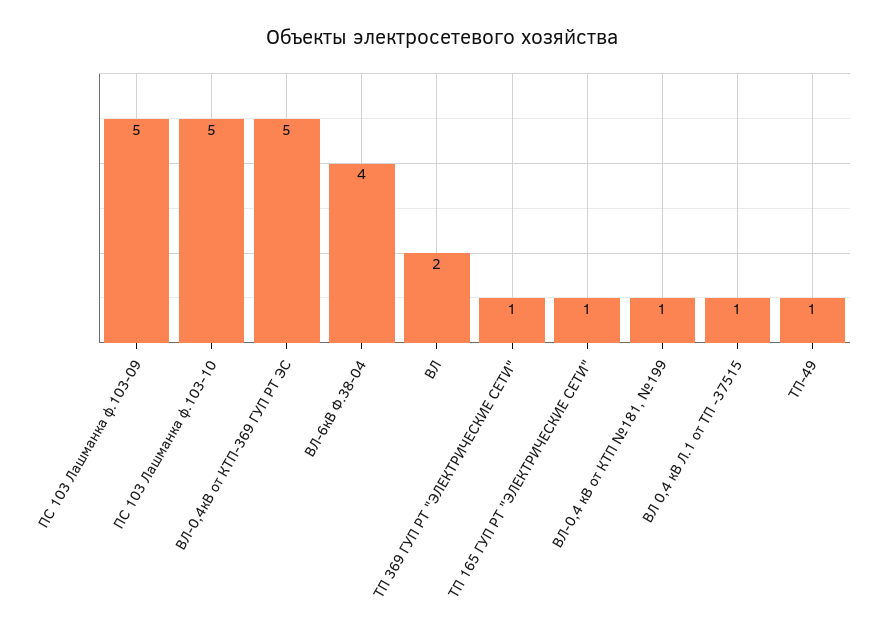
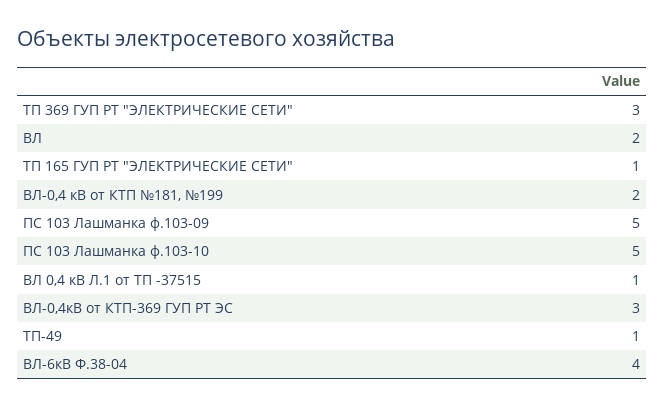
  {
    "ПС 103 Лашманка ф.103-09": 5,
    "ПС 103 Лашманка ф.103-10": 5,
-   "ВЛ-0,4кВ от КТП-369 ГУП РТ ЭС": 5,
+   "ВЛ-0,4кВ от КТП-369 ГУП РТ ЭС": 3,
    "ВЛ-6кВ Ф.38-04": 4,
    "ВЛ": 2,
-   "ТП 369 ГУП РТ \"ЭЛЕКТРИЧЕСКИЕ СЕТИ\"": 1,
+   "ТП 369 ГУП РТ \"ЭЛЕКТРИЧЕСКИЕ СЕТИ\"": 3,
    "ТП 165 ГУП РТ \"ЭЛЕКТРИЧЕСКИЕ СЕТИ\"": 1,
-   "ВЛ-0,4 кВ от КТП №181, №199": 1,
+   "ВЛ-0,4 кВ от КТП №181, №199": 2,
    "ВЛ 0,4 кВ Л.1 от ТП -37515": 1,
    "ТП-49": 1
  }

